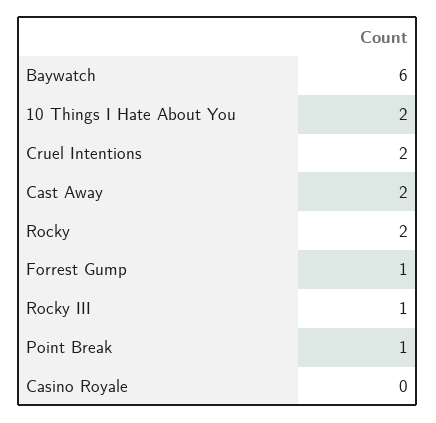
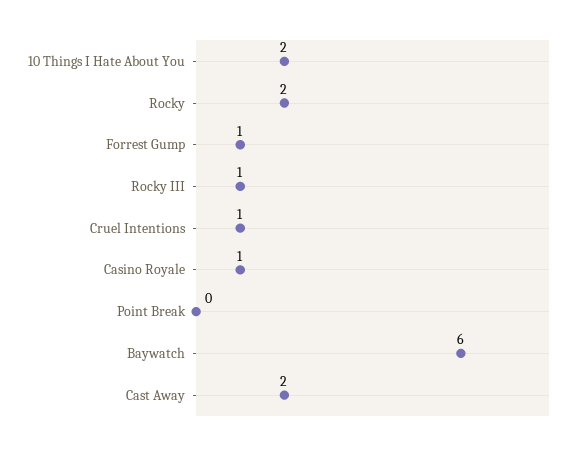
  {
    "Baywatch": 6,
    "10 Things I Hate About You": 2,
-   "Cruel Intentions": 2,
+   "Cruel Intentions": 1,
    "Cast Away": 2,
    "Rocky": 2,
    "Forrest Gump": 1,
    "Rocky III": 1,
-   "Point Break": 1,
+   "Point Break": 0,
-   "Casino Royale": 0
+   "Casino Royale": 1
  }

